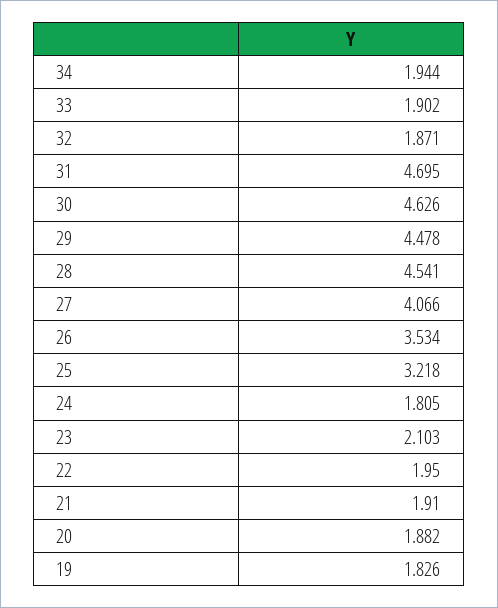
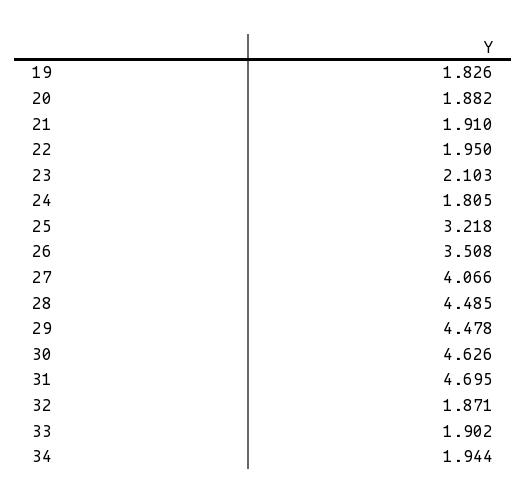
  {
    "34": 1.944,
    "33": 1.902,
    "32": 1.871,
    "31": 4.695,
    "30": 4.626,
    "29": 4.478,
-   "28": 4.541,
+   "28": 4.485,
    "27": 4.066,
-   "26": 3.534,
+   "26": 3.508,
    "25": 3.218,
    "24": 1.805,
    "23": 2.103,
    "22": 1.95,
    "21": 1.91,
    "20": 1.882,
    "19": 1.826
  }

